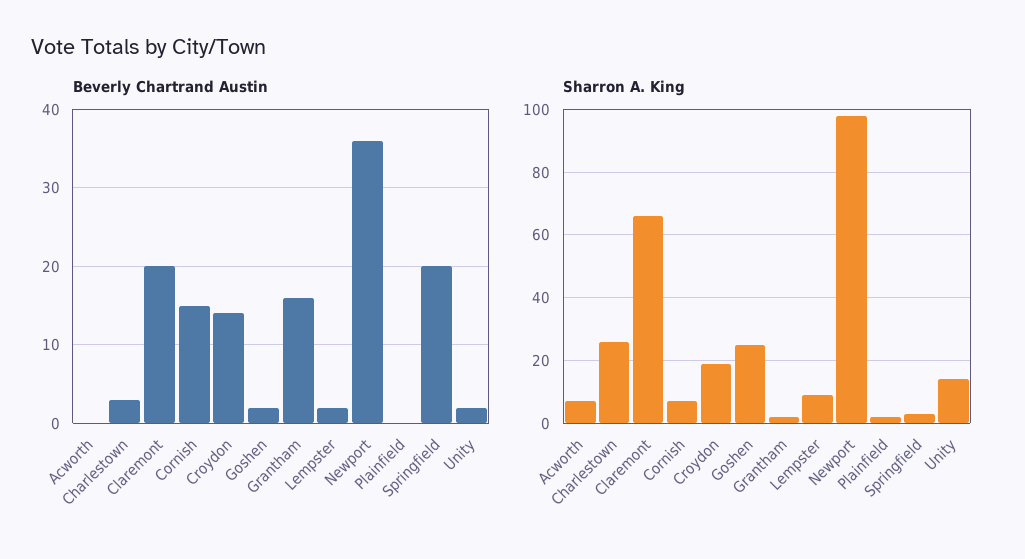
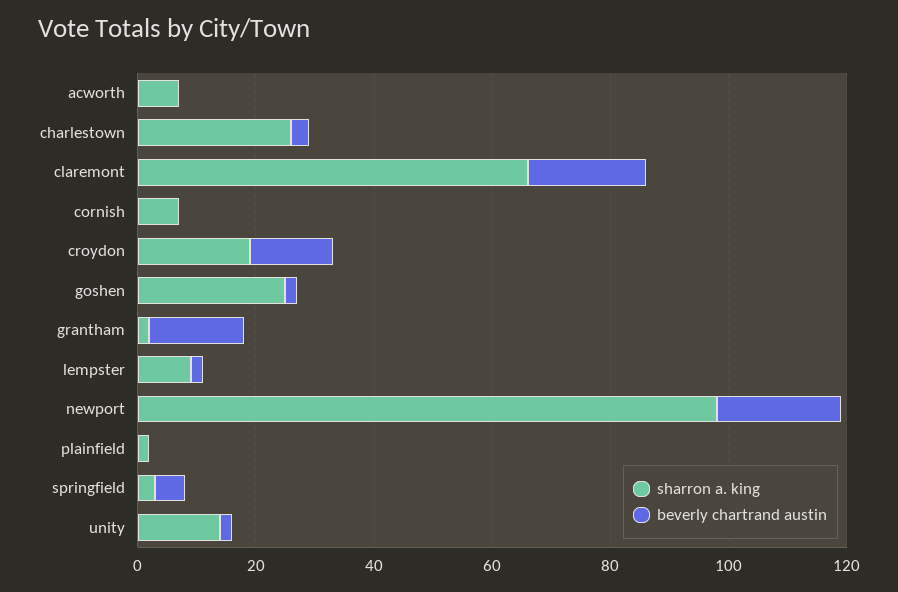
  {
    "Beverly Chartrand Austin": {
      "Acworth": 0,
      "Charlestown": 3,
      "Claremont": 20,
-     "Cornish": 15,
+     "Cornish": 0,
      "Croydon": 14,
      "Goshen": 2,
      "Grantham": 16,
      "Lempster": 2,
-     "Newport": 36,
+     "Newport": 20,
      "Plainfield": 0,
-     "Springfield": 20,
+     "Springfield": 5,
      "Unity": 2
    },
    "Sharron A. King": {
      "Acworth": 5,
      "Charlestown": 25,
      "Claremont": 65,
      "Cornish": 5,
      "Croydon": 20,
      "Goshen": 25,
      "Grantham": 0,
      "Lempster": 10,
      "Newport": 100,
      "Plainfield": 0,
      "Springfield": 5,
      "Unity": 15
    }
  }

